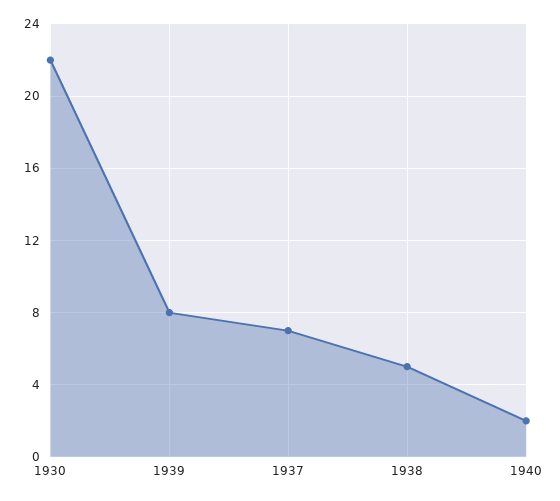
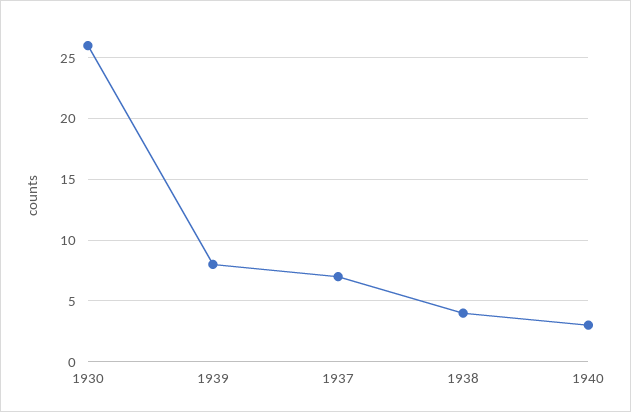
  {
-   "1930": 22,
+   "1930": 26,
    "1939": 8,
    "1937": 7,
-   "1938": 5,
+   "1938": 4,
-   "1940": 2
+   "1940": 3
  }

